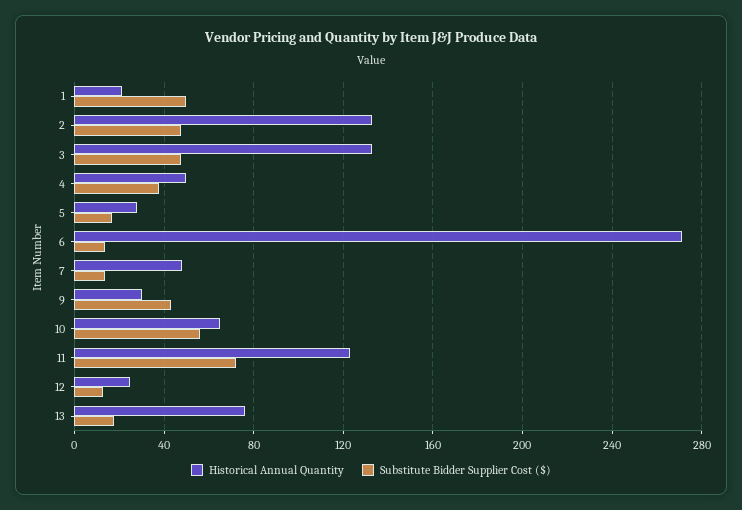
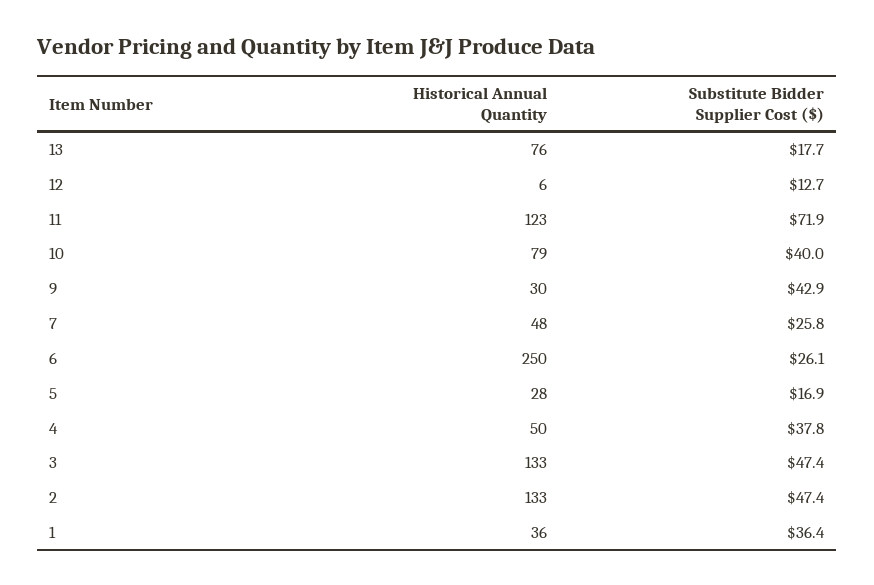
  {
    "Historical Annual Quantity": {
-     "1": 20,
+     "1": 36,
      "2": 133,
      "3": 133,
      "4": 50,
      "5": 28,
-     "6": 270,
+     "6": 250,
      "7": 48,
      "9": 30,
-     "10": 65,
+     "10": 79,
      "11": 123,
-     "12": 25,
+     "12": 6,
      "13": 76
    },
    "Substitute Bidder Supplier Cost ($)": {
-     "1": 50,
+     "1": 36.4,
      "2": 47.4,
      "3": 47.4,
      "4": 37.8,
      "5": 16.9,
-     "6": 15,
+     "6": 26.1,
-     "7": 15,
+     "7": 25.8,
      "9": 42.9,
-     "10": 55,
+     "10": 40,
      "11": 71.9,
      "12": 12.7,
      "13": 17.7
    }
  }

